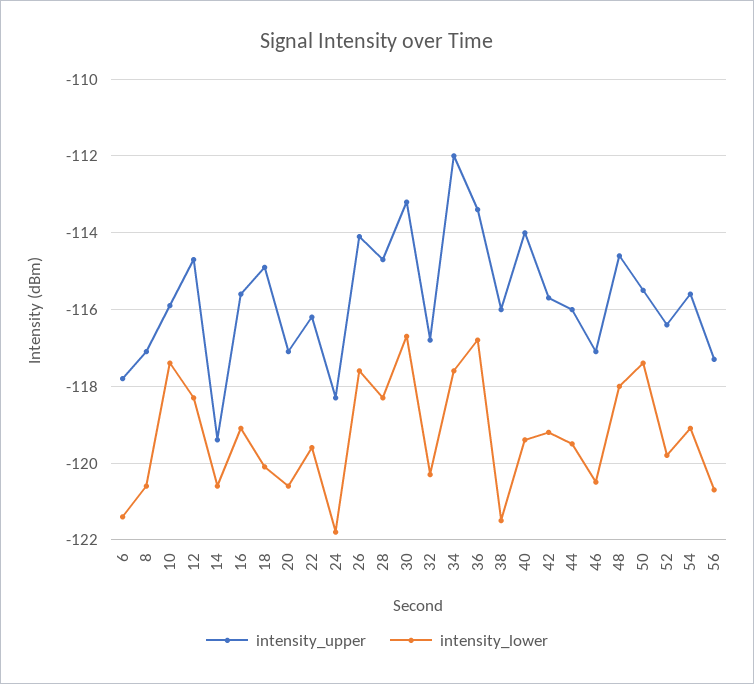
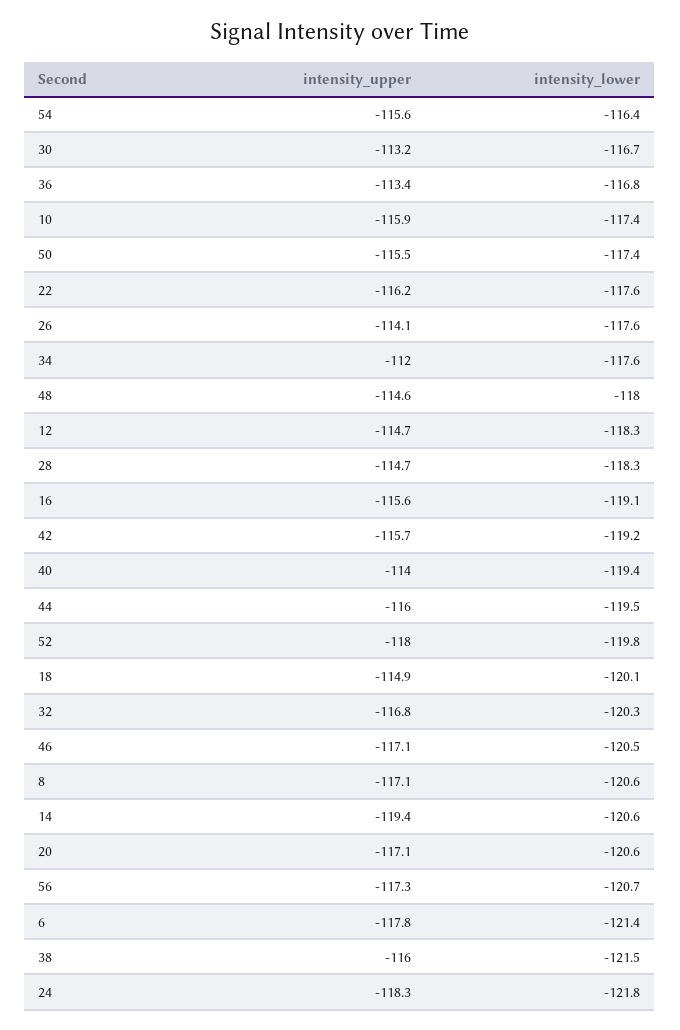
  {
    "intensity_upper": {
      "6": -117.8,
      "8": -117.1,
      "10": -115.9,
      "12": -114.7,
      "14": -119.4,
      "16": -115.6,
      "18": -114.9,
      "20": -117.1,
      "22": -116.2,
      "24": -118.3,
      "26": -114.1,
      "28": -114.7,
      "30": -113.2,
      "32": -116.8,
      "34": -112,
      "36": -113.4,
      "38": -116,
      "40": -114,
      "42": -115.7,
      "44": -116,
      "46": -117.1,
      "48": -114.6,
      "50": -115.5,
-     "52": -116.5,
+     "52": -118,
      "54": -115.6,
      "56": -117.3
    },
    "intensity_lower": {
      "6": -121.4,
      "8": -120.6,
      "10": -117.4,
      "12": -118.3,
      "14": -120.6,
      "16": -119.1,
      "18": -120.1,
      "20": -120.6,
-     "22": -119.5,
+     "22": -117.6,
      "24": -121.8,
      "26": -117.6,
      "28": -118.3,
      "30": -116.7,
      "32": -120.3,
      "34": -117.6,
      "36": -116.8,
      "38": -121.5,
      "40": -119.4,
      "42": -119.2,
      "44": -119.5,
      "46": -120.5,
      "48": -118,
      "50": -117.4,
      "52": -119.8,
-     "54": -119,
+     "54": -116.4,
      "56": -120.7
    }
  }

